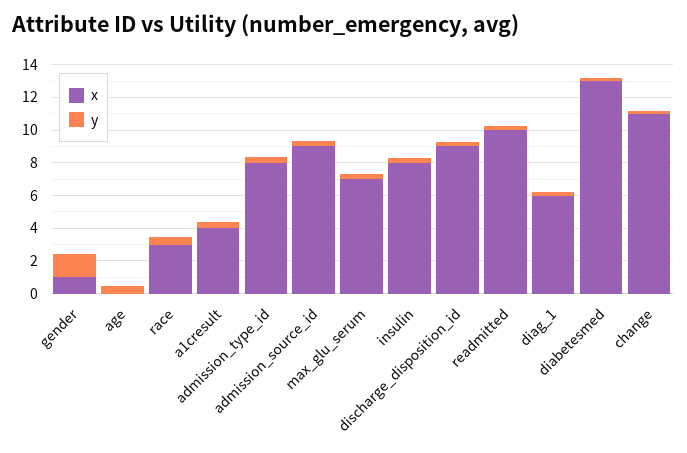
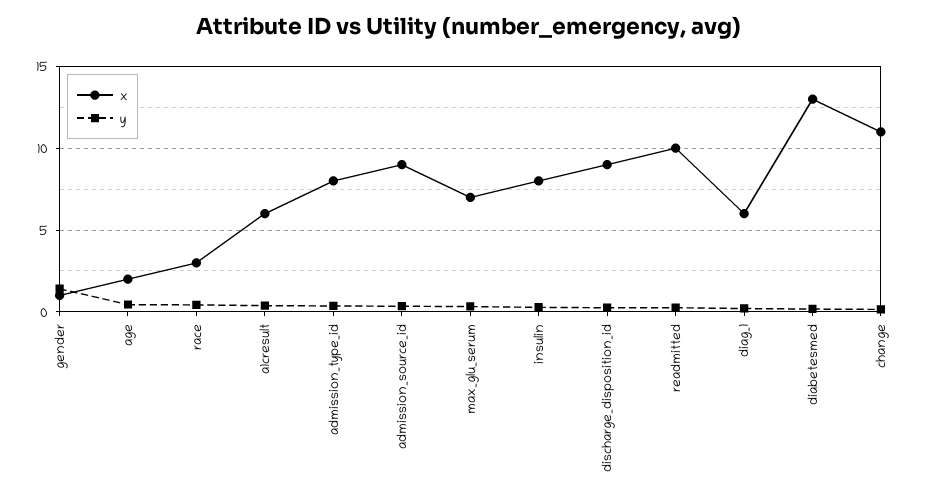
  {
    "x": {
      "gender": 1,
-     "age": 0,
+     "age": 2,
      "race": 3,
-     "a1cresult": 4,
+     "a1cresult": 6,
      "admission_type_id": 8,
      "admission_source_id": 9,
      "max_glu_serum": 7,
      "insulin": 8,
      "discharge_disposition_id": 9,
      "readmitted": 10,
      "diag_1": 6,
      "diabetesmed": 13,
      "change": 11
    },
    "y": {
      "gender": 1.5,
      "age": 0.5,
      "race": 0.5,
      "a1cresult": 0.5,
      "admission_type_id": 0.5,
      "admission_source_id": 0.5,
      "max_glu_serum": 0.5,
      "insulin": 0.5,
      "discharge_disposition_id": 0.5,
      "readmitted": 0.5,
      "diag_1": 0,
      "diabetesmed": 0,
      "change": 0
    }
  }

